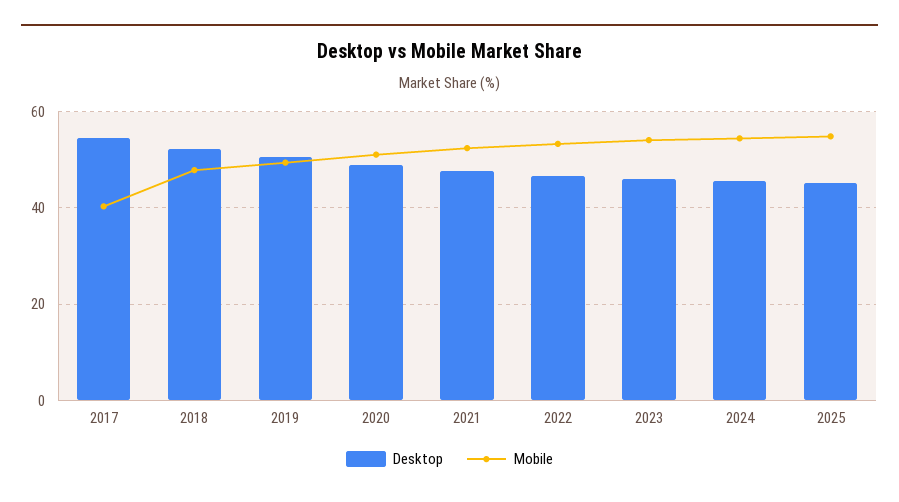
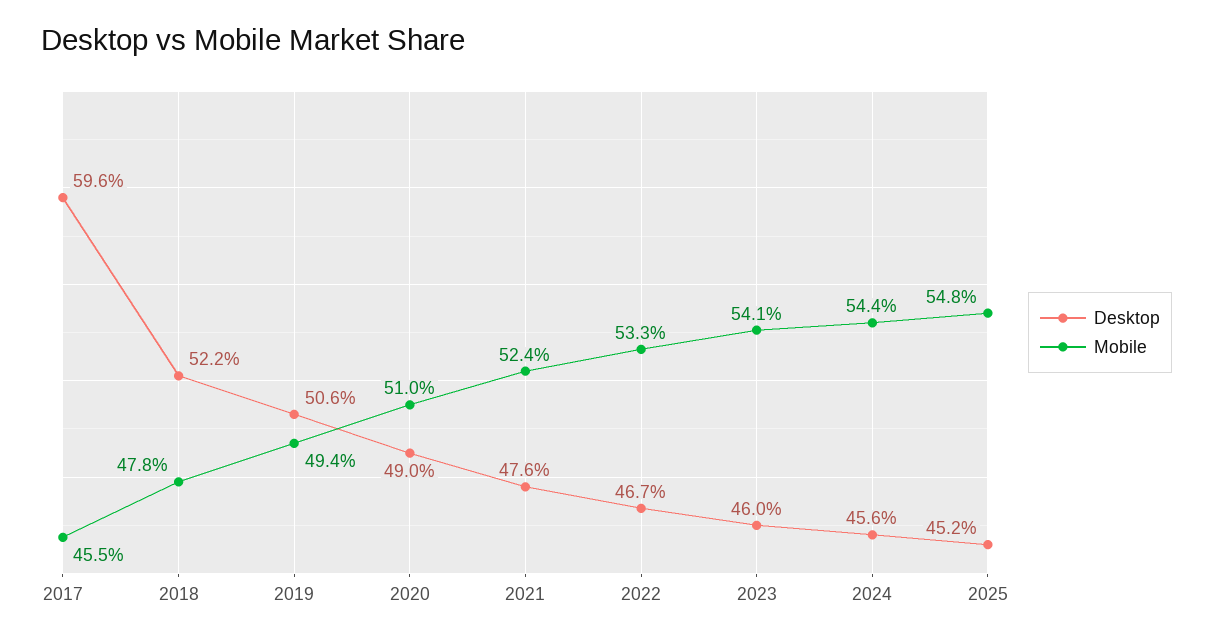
  {
    "Desktop": {
-     "2017": 54,
+     "2017": 59.6,
      "2018": 52.2,
      "2019": 50.6,
      "2020": 49,
      "2021": 47.6,
      "2022": 46.7,
      "2023": 46,
      "2024": 45.6,
      "2025": 45.2
    },
    "Mobile": {
-     "2017": 40,
+     "2017": 45.5,
      "2018": 47.8,
      "2019": 49.4,
      "2020": 51,
      "2021": 52.4,
      "2022": 53.3,
      "2023": 54.1,
      "2024": 54.4,
      "2025": 54.8
    }
  }

